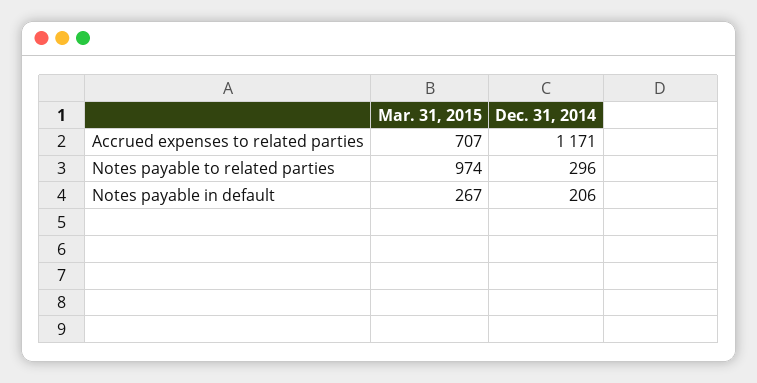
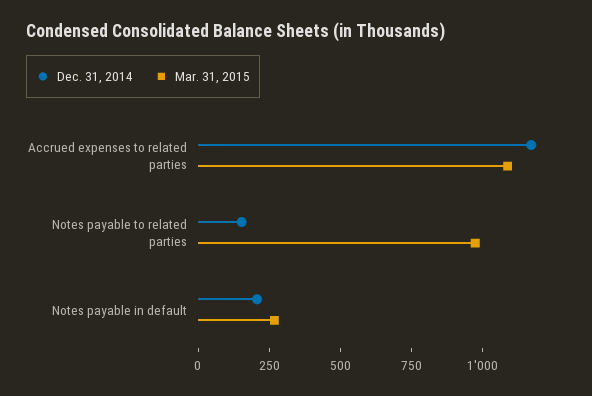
  {
    "Mar. 31, 2015": {
-     "Accrued expenses to related parties": 707,
+     "Accrued expenses to related parties": 1100,
      "Notes payable to related parties": 974,
      "Notes payable in default": 267
    },
    "Dec. 31, 2014": {
      "Accrued expenses to related parties": 1171,
-     "Notes payable to related parties": 296,
+     "Notes payable to related parties": 150,
      "Notes payable in default": 206
    }
  }

